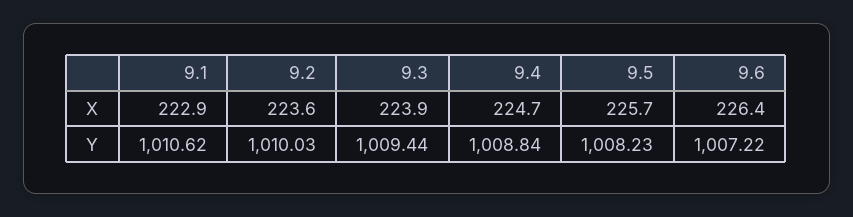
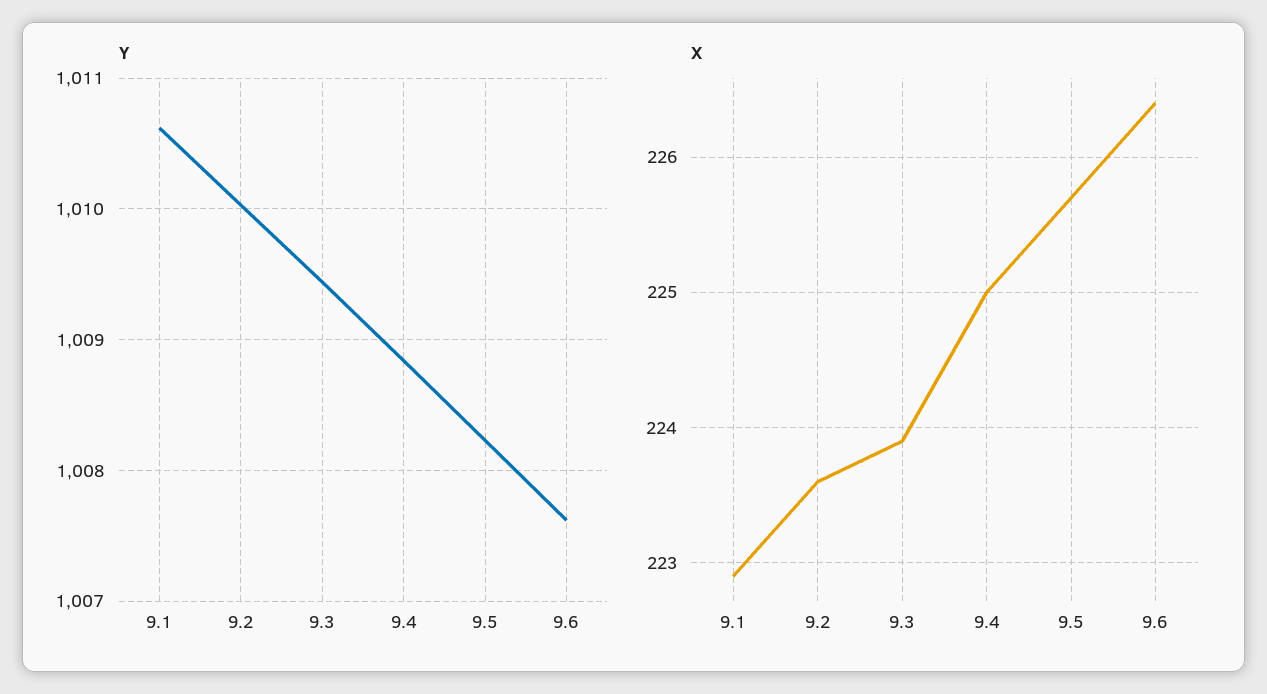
  {
    "X": {
      "9.1": 222.9,
      "9.2": 223.6,
      "9.3": 223.9,
-     "9.4": 224.7,
+     "9.4": 225,
      "9.5": 225.7,
      "9.6": 226.4
    },
    "Y": {
      "9.1": 1010.62,
      "9.2": 1010.03,
      "9.3": 1009.44,
      "9.4": 1008.84,
      "9.5": 1008.23,
-     "9.6": 1007.22
+     "9.6": 1007.6
    }
  }

